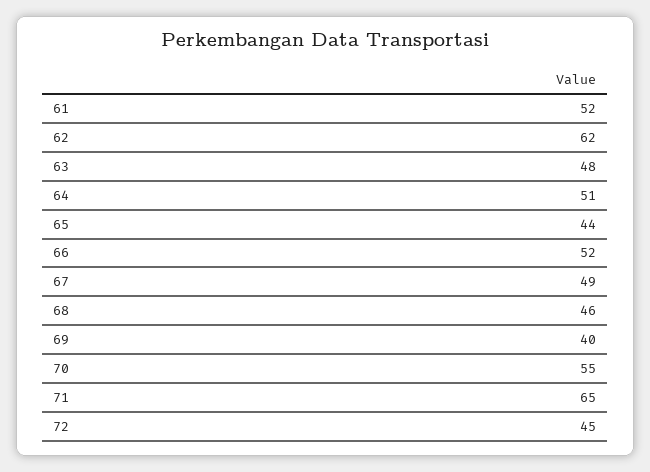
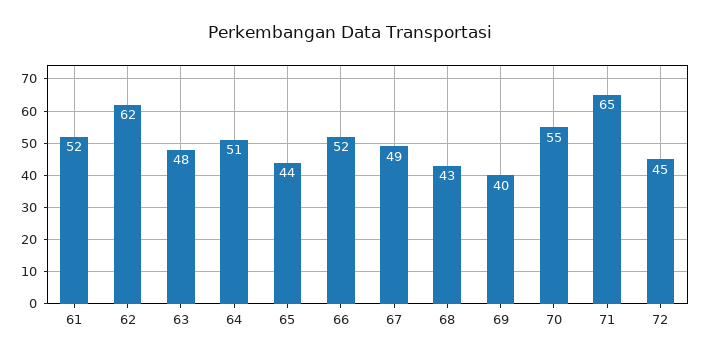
  {
    "61": 52,
    "62": 62,
    "63": 48,
    "64": 51,
    "65": 44,
    "66": 52,
    "67": 49,
-   "68": 46,
+   "68": 43,
    "69": 40,
    "70": 55,
    "71": 65,
    "72": 45
  }

